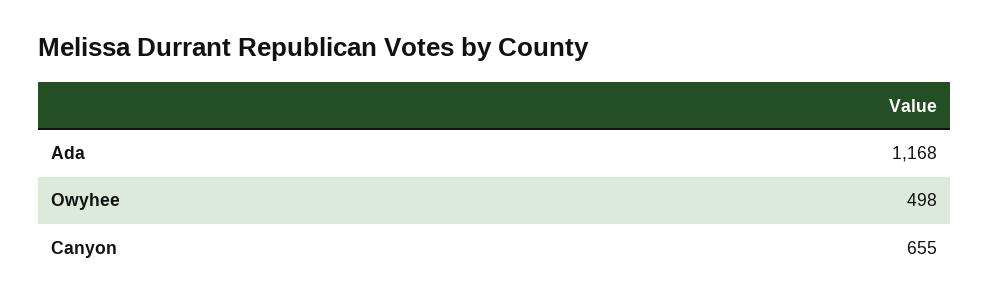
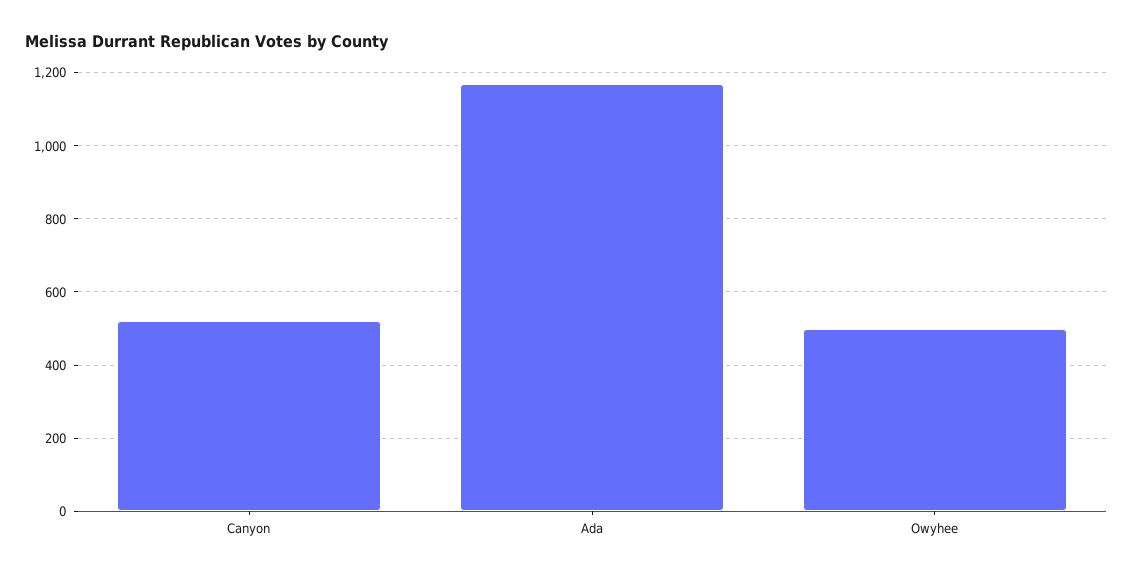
  {
    "Ada": 1168,
    "Owyhee": 498,
-   "Canyon": 655
+   "Canyon": 520
  }

